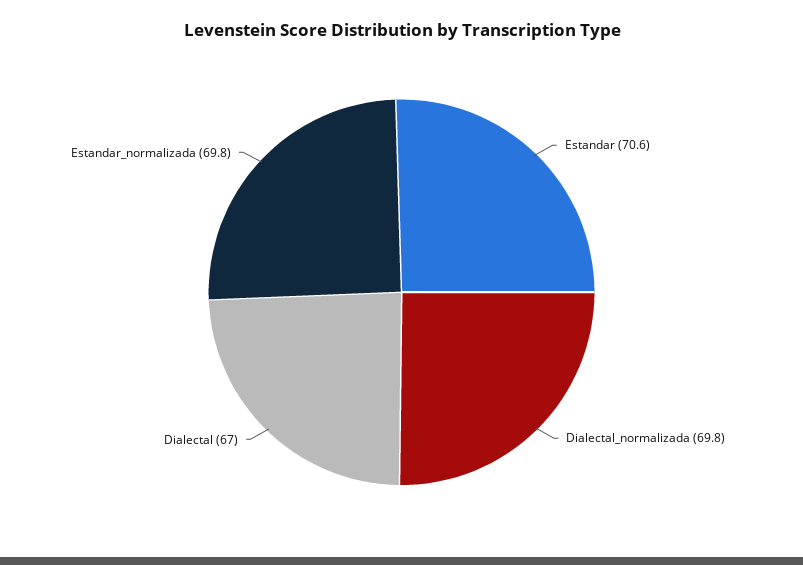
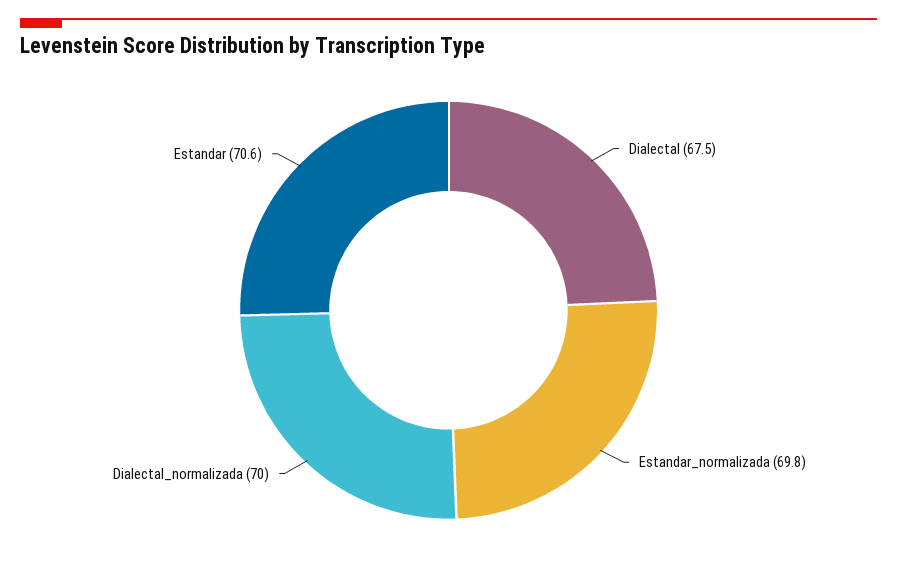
  {
    "Estandar": 70.6,
-   "Dialectal_normalizada": 69.8,
+   "Dialectal_normalizada": 70,
-   "Dialectal": 67,
+   "Dialectal": 67.5,
    "Estandar_normalizada": 69.8
  }

